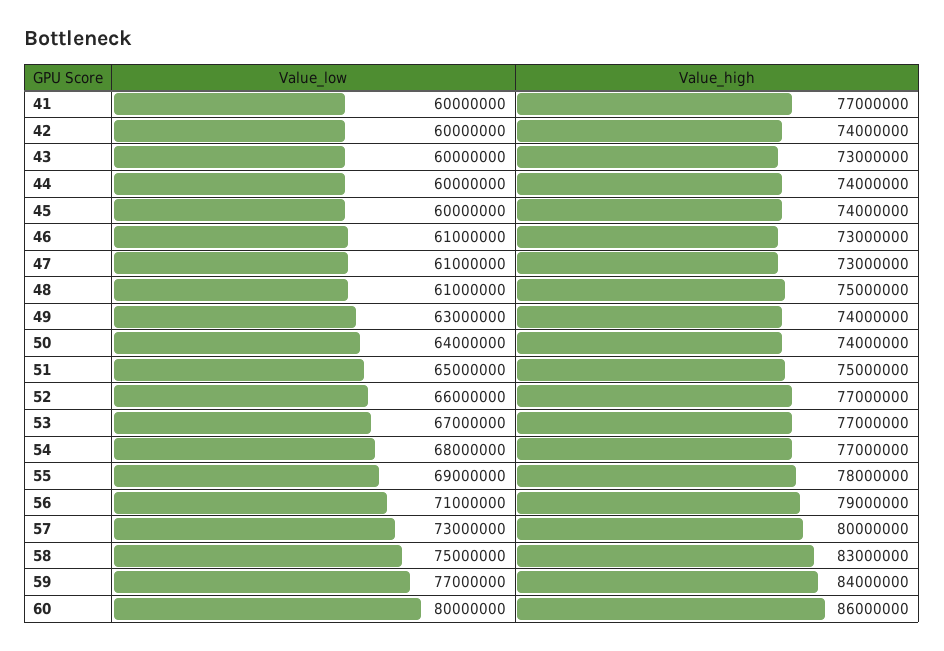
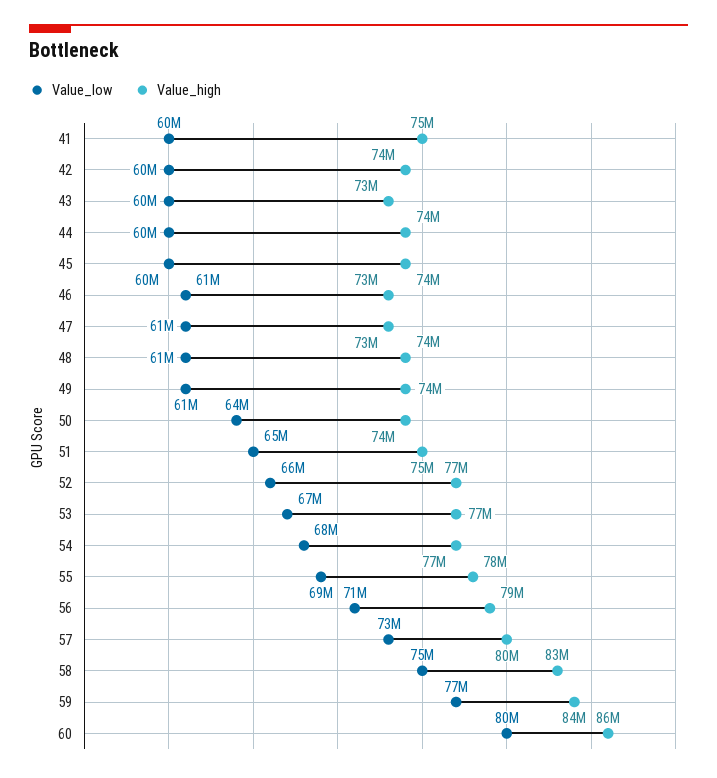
  {
    "Value_low": {
      "41": 60000000,
      "42": 60000000,
      "43": 60000000,
      "44": 60000000,
      "45": 60000000,
      "46": 61000000,
      "47": 61000000,
      "48": 61000000,
-     "49": 63000000,
+     "49": 61000000,
      "50": 64000000,
      "51": 65000000,
      "52": 66000000,
      "53": 67000000,
      "54": 68000000,
      "55": 69000000,
      "56": 71000000,
      "57": 73000000,
      "58": 75000000,
      "59": 77000000,
      "60": 80000000
    },
    "Value_high": {
-     "41": 77000000,
+     "41": 75000000,
      "42": 74000000,
      "43": 73000000,
      "44": 74000000,
      "45": 74000000,
      "46": 73000000,
      "47": 73000000,
-     "48": 75000000,
+     "48": 74000000,
      "49": 74000000,
      "50": 74000000,
      "51": 75000000,
      "52": 77000000,
      "53": 77000000,
      "54": 77000000,
      "55": 78000000,
      "56": 79000000,
      "57": 80000000,
      "58": 83000000,
      "59": 84000000,
      "60": 86000000
    }
  }

